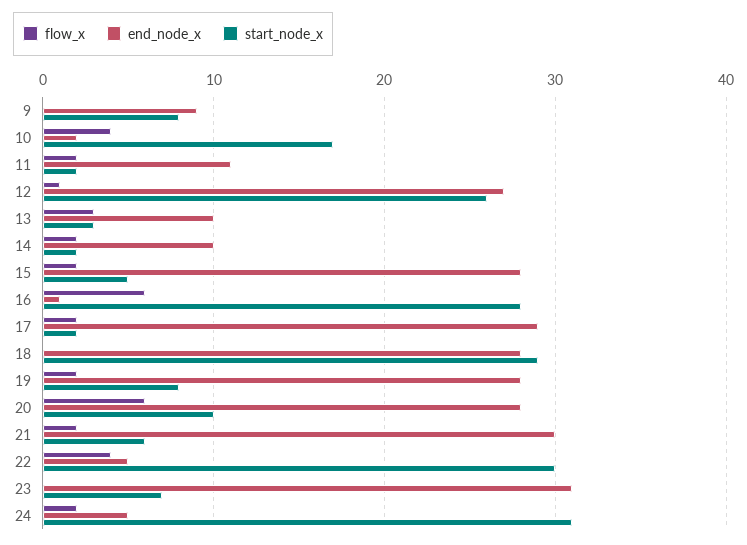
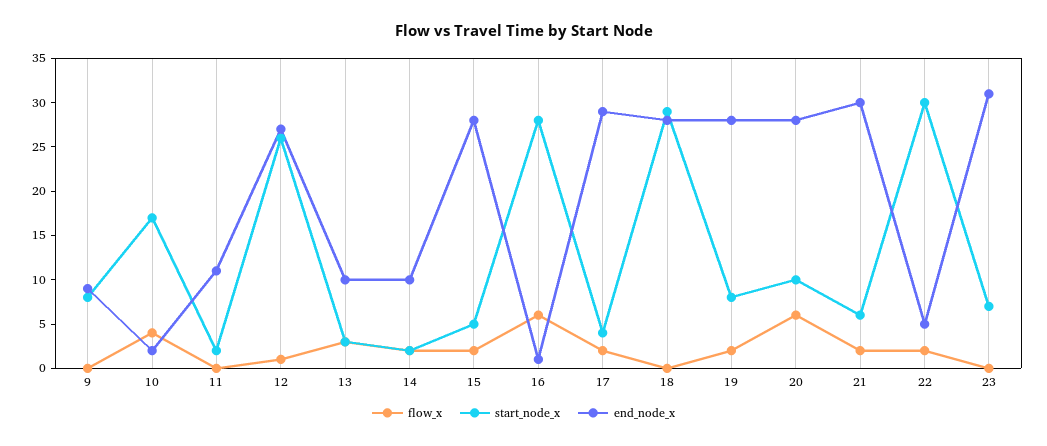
  {
    "flow_x": {
      "9": 0,
      "10": 4,
-     "11": 2,
+     "11": 0,
      "12": 1,
      "13": 3,
      "14": 2,
      "15": 2,
      "16": 6,
      "17": 2,
      "18": 0,
      "19": 2,
      "20": 6,
      "21": 2,
-     "22": 4,
+     "22": 2,
-     "23": 0,
+     "23": 0
-     "24": 2
    },
    "end_node_x": {
      "9": 9,
      "10": 2,
      "11": 11,
      "12": 27,
      "13": 10,
      "14": 10,
      "15": 28,
      "16": 1,
      "17": 29,
      "18": 28,
      "19": 28,
      "20": 28,
      "21": 30,
      "22": 5,
-     "23": 31,
+     "23": 31
-     "24": 5
    },
    "start_node_x": {
      "9": 8,
      "10": 17,
      "11": 2,
      "12": 26,
      "13": 3,
      "14": 2,
      "15": 5,
      "16": 28,
-     "17": 2,
+     "17": 4,
      "18": 29,
      "19": 8,
      "20": 10,
      "21": 6,
      "22": 30,
-     "23": 7,
+     "23": 7
-     "24": 31
    }
  }

